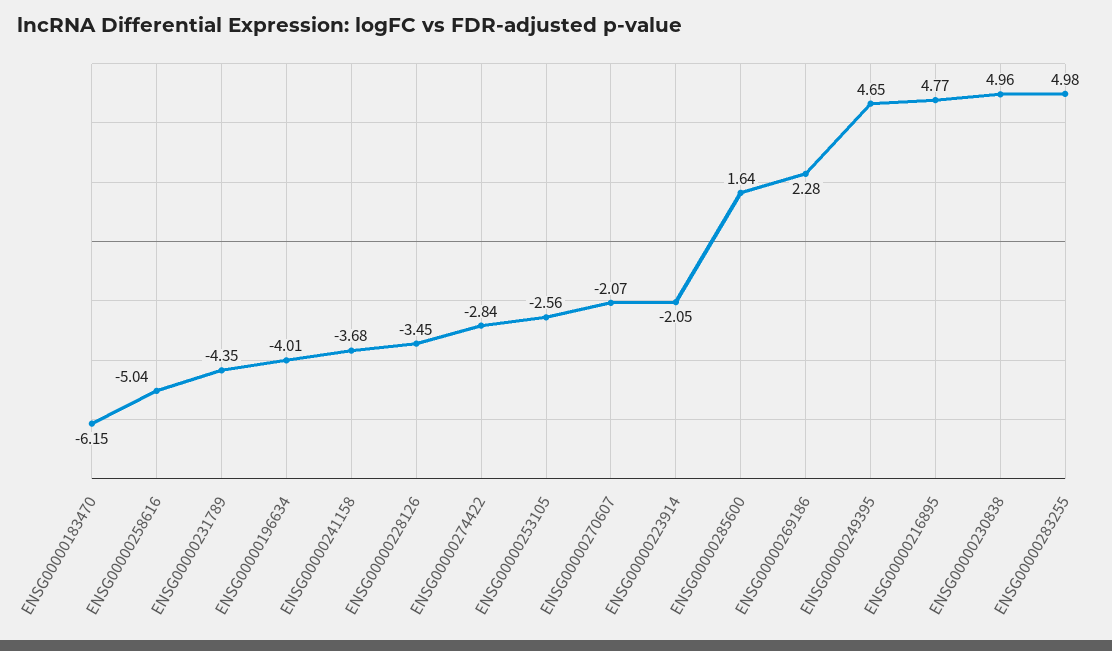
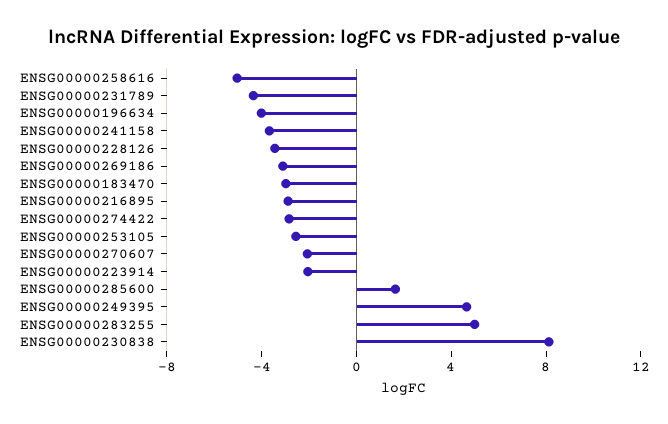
  {
-   "ENSG00000183470": -6.15,
+   "ENSG00000183470": -3,
    "ENSG00000258616": -5.04,
    "ENSG00000231789": -4.35,
    "ENSG00000196634": -4.01,
    "ENSG00000241158": -3.68,
    "ENSG00000228126": -3.45,
    "ENSG00000274422": -2.84,
    "ENSG00000253105": -2.56,
    "ENSG00000270607": -2.07,
    "ENSG00000223914": -2.05,
    "ENSG00000285600": 1.64,
-   "ENSG00000269186": 2.28,
+   "ENSG00000269186": -3,
    "ENSG00000249395": 4.65,
-   "ENSG00000216895": 4.77,
+   "ENSG00000216895": -3,
-   "ENSG00000230838": 4.96,
+   "ENSG00000230838": 8,
    "ENSG00000283255": 4.98
  }

